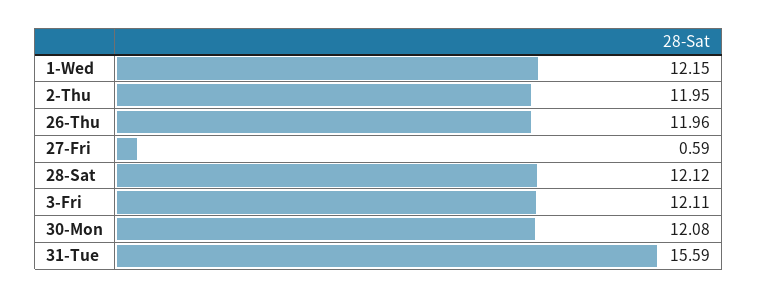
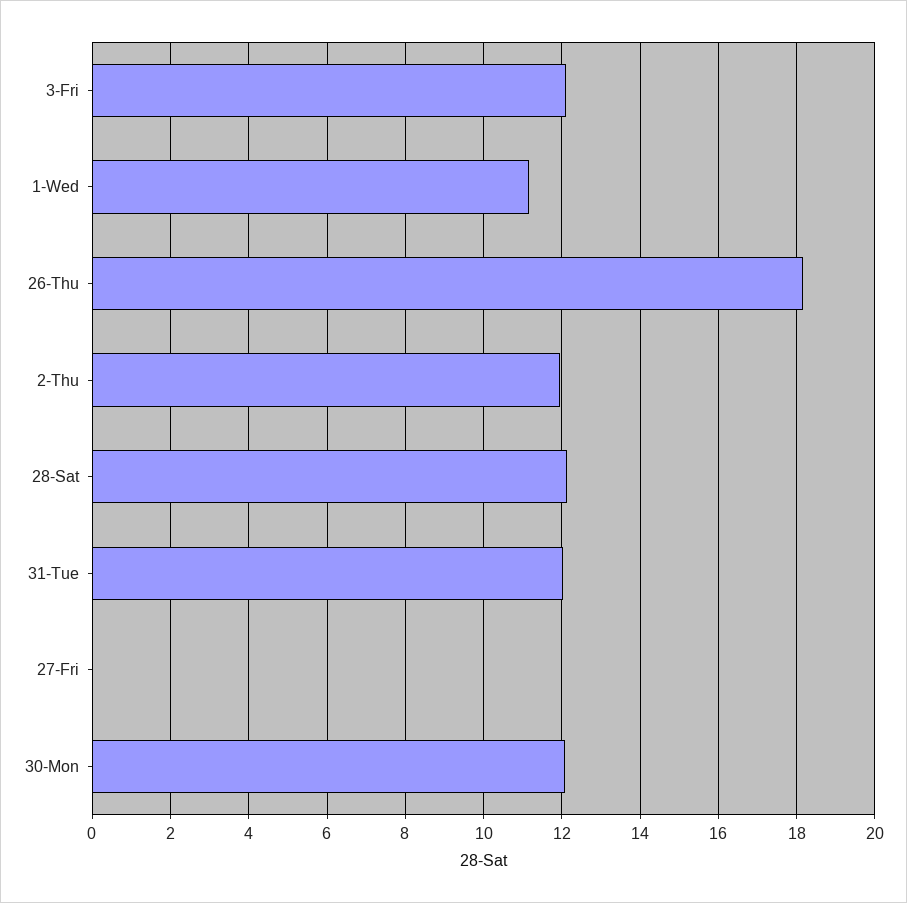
  {
-   "1-Wed": 12.15,
+   "1-Wed": 11.2,
    "2-Thu": 11.95,
-   "26-Thu": 11.96,
+   "26-Thu": 18.2,
-   "27-Fri": 0.59,
+   "27-Fri": 0,
    "28-Sat": 12.12,
    "3-Fri": 12.11,
    "30-Mon": 12.08,
-   "31-Tue": 15.59
+   "31-Tue": 12
  }

